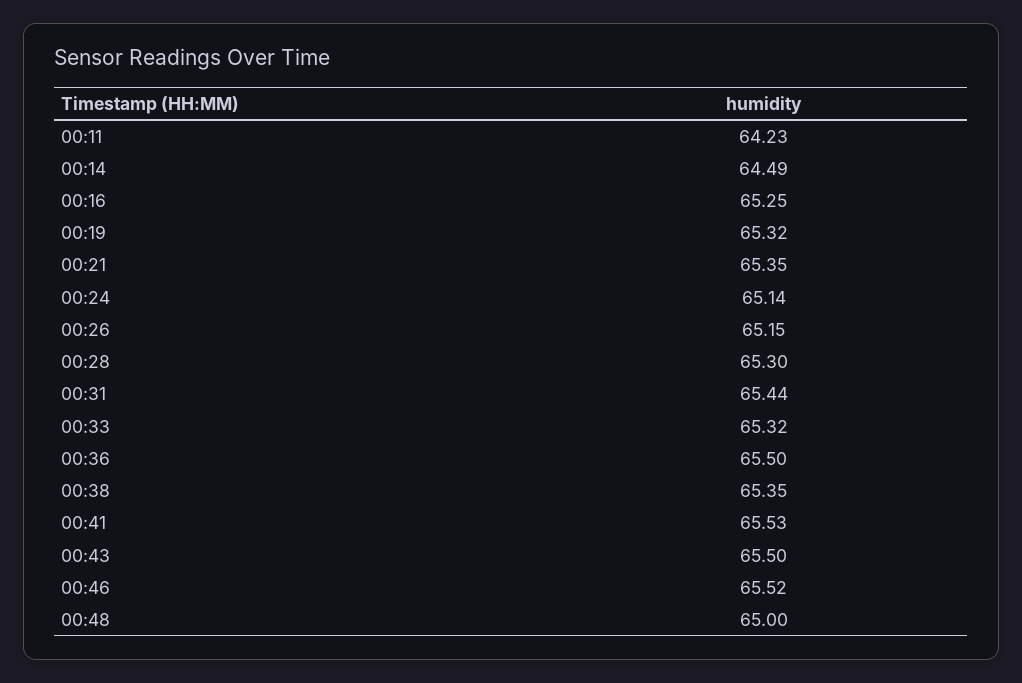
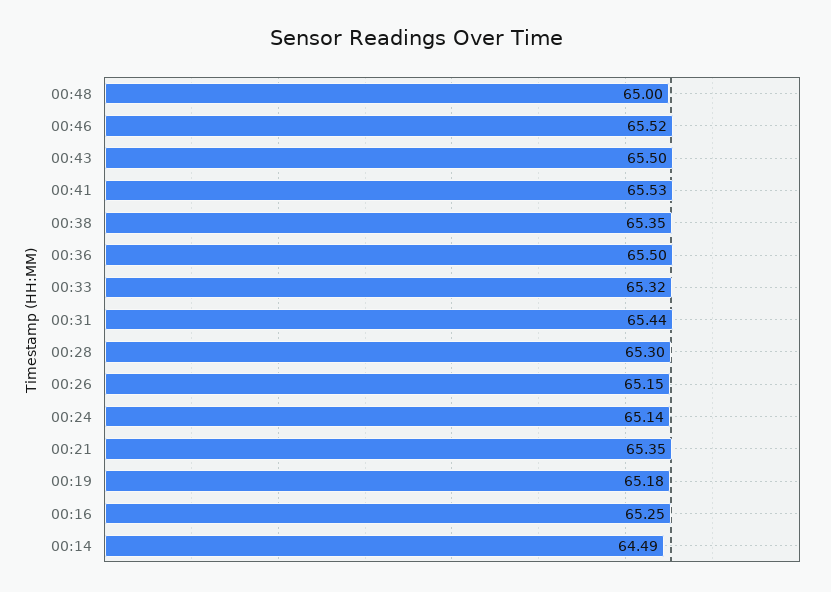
  {
-   "00:11": 64.23,
    "00:14": 64.49,
    "00:16": 65.25,
-   "00:19": 65.32,
+   "00:19": 65.18,
    "00:21": 65.35,
    "00:24": 65.14,
    "00:26": 65.15,
    "00:28": 65.3,
    "00:31": 65.44,
    "00:33": 65.32,
    "00:36": 65.5,
    "00:38": 65.35,
    "00:41": 65.53,
    "00:43": 65.5,
    "00:46": 65.52,
    "00:48": 65
  }

